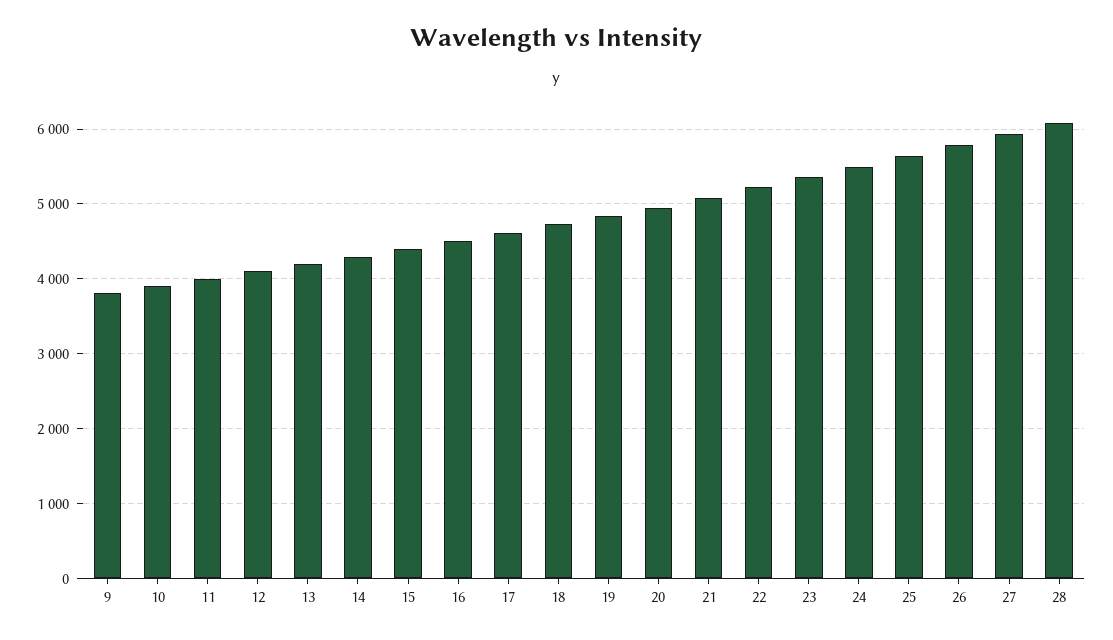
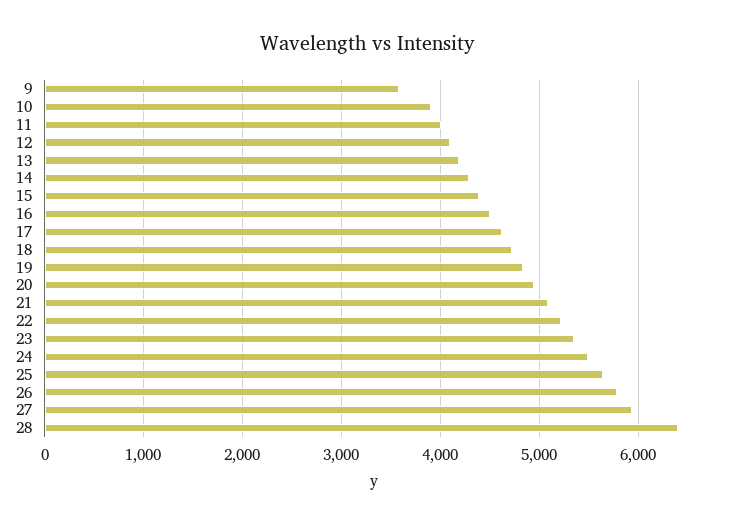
  {
-   "9": 3800,
+   "9": 3600,
    "10": 3900,
    "11": 4000,
    "12": 4100,
    "13": 4200,
    "14": 4300,
    "15": 4400,
    "16": 4500,
    "17": 4600,
    "18": 4700,
    "19": 4800,
    "20": 5000,
    "21": 5100,
    "22": 5200,
    "23": 5400,
    "24": 5500,
    "25": 5600,
    "26": 5800,
    "27": 5900,
-   "28": 6100
+   "28": 6400
  }

